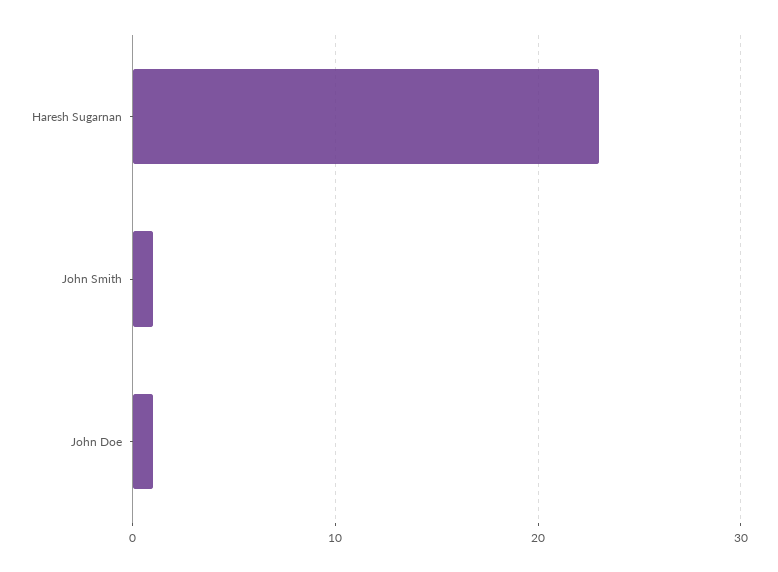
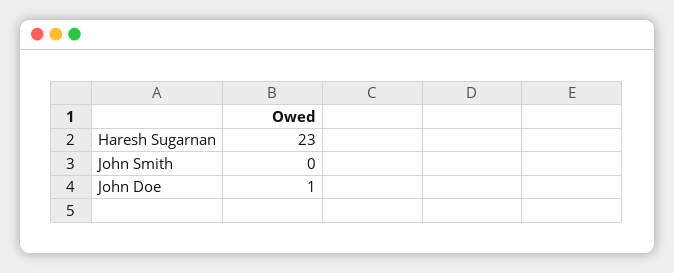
  {
    "Haresh Sugarnan": 23,
-   "John Smith": 1,
+   "John Smith": 0,
    "John Doe": 1
  }

